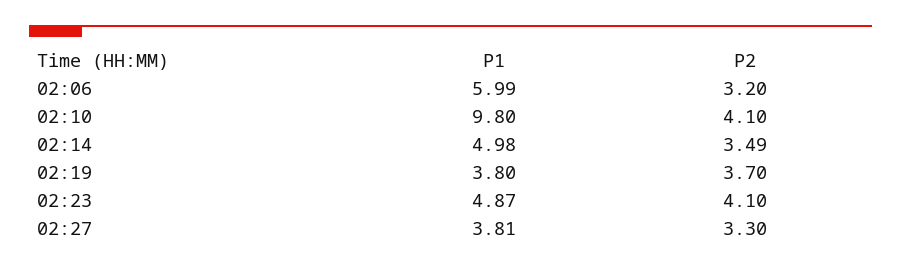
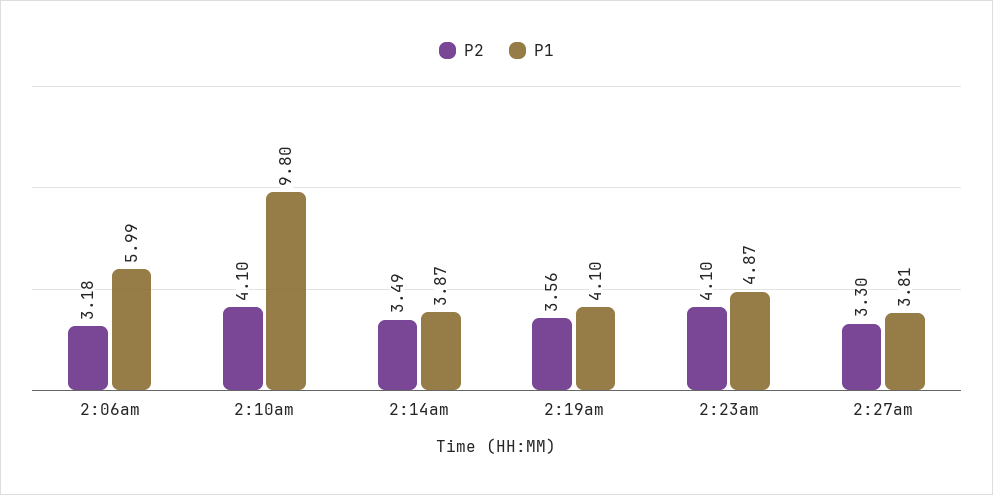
  {
    "P1": {
      "02:06": 5.99,
      "02:10": 9.8,
-     "02:14": 4.98,
+     "02:14": 3.87,
-     "02:19": 3.8,
+     "02:19": 4.1,
      "02:23": 4.87,
      "02:27": 3.81
    },
    "P2": {
-     "02:06": 3.2,
+     "02:06": 3.18,
      "02:10": 4.1,
      "02:14": 3.49,
-     "02:19": 3.7,
+     "02:19": 3.56,
      "02:23": 4.1,
      "02:27": 3.3
    }
  }

